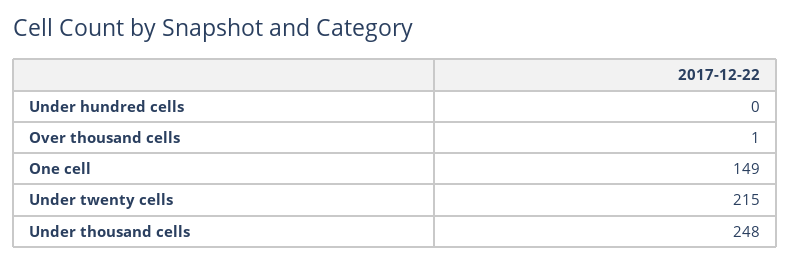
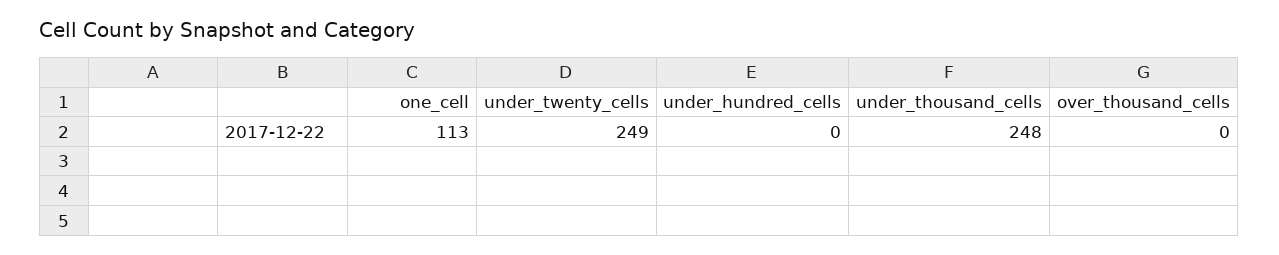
  {
    "Under hundred cells": 0,
-   "Over thousand cells": 1,
+   "Over thousand cells": 0,
-   "One cell": 149,
+   "One cell": 113,
-   "Under twenty cells": 215,
+   "Under twenty cells": 249,
    "Under thousand cells": 248
  }

